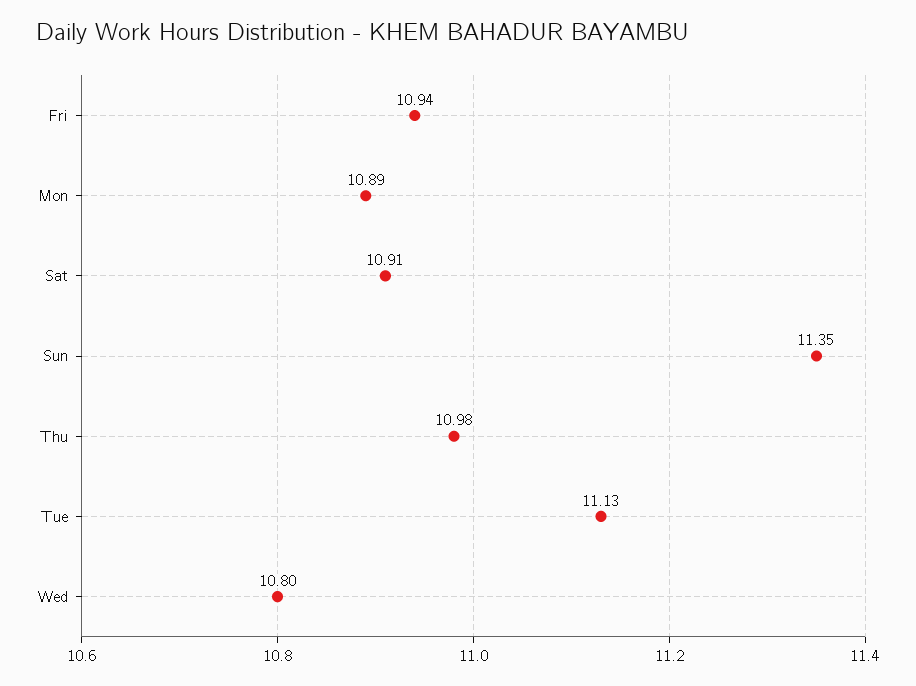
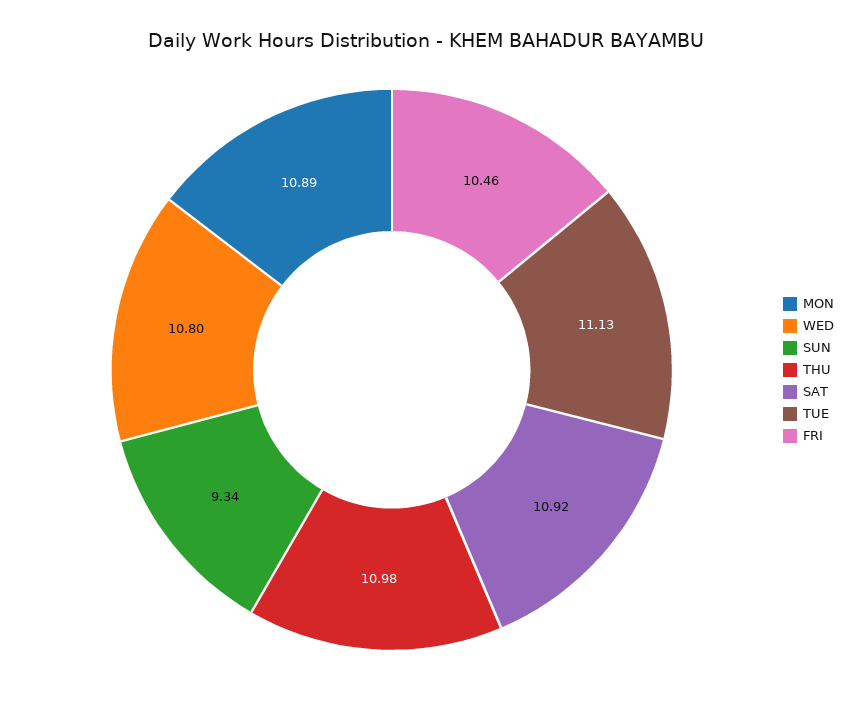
  {
-   "Fri": 10.94,
+   "Fri": 10.46,
    "Mon": 10.89,
-   "Sat": 10.91,
+   "Sat": 10.92,
-   "Sun": 11.35,
+   "Sun": 9.34,
    "Thu": 10.98,
    "Tue": 11.13,
    "Wed": 10.8
  }

